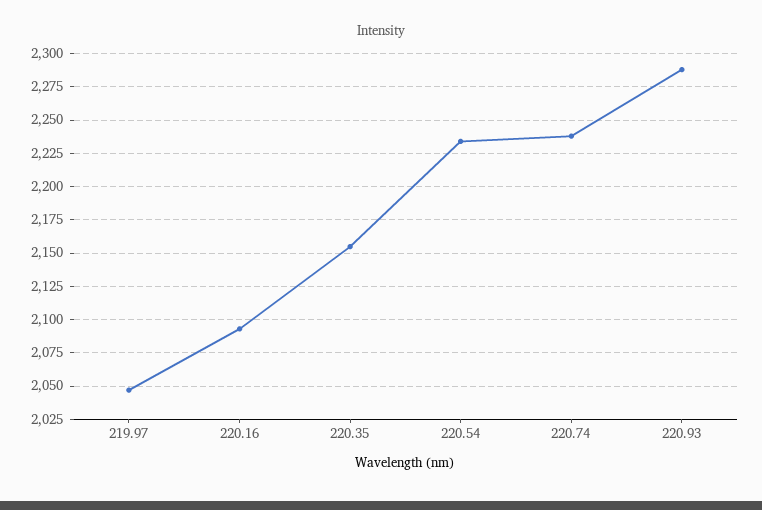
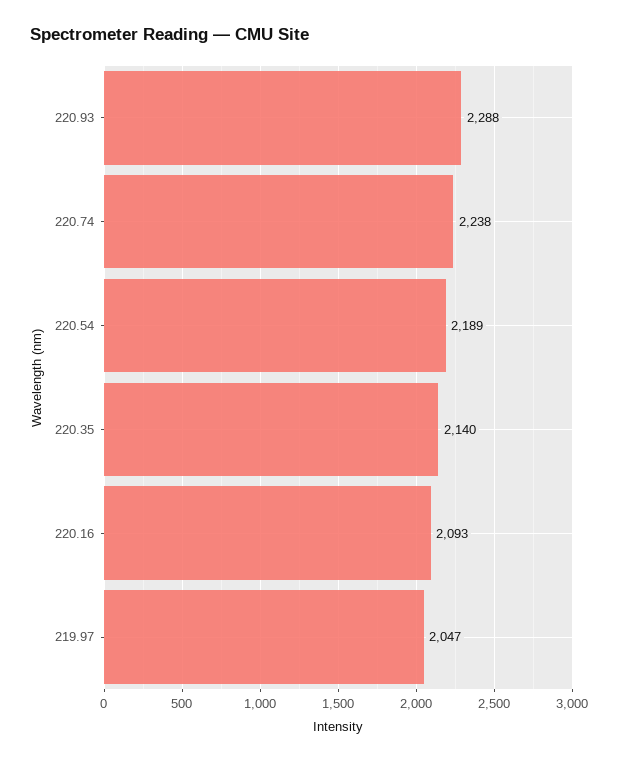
  {
    "219.97": 2047,
    "220.16": 2093,
-   "220.35": 2155,
+   "220.35": 2140,
-   "220.54": 2235,
+   "220.54": 2189,
    "220.74": 2238,
    "220.93": 2288
  }

